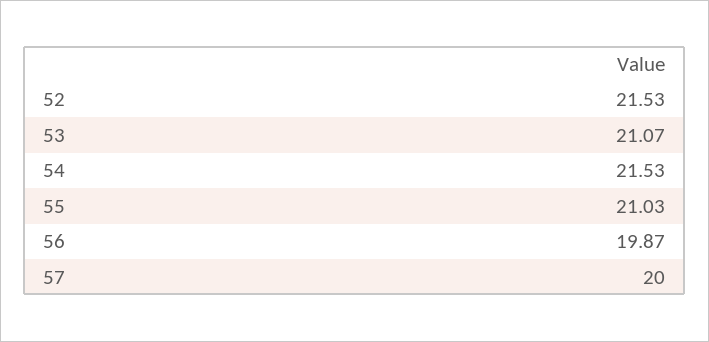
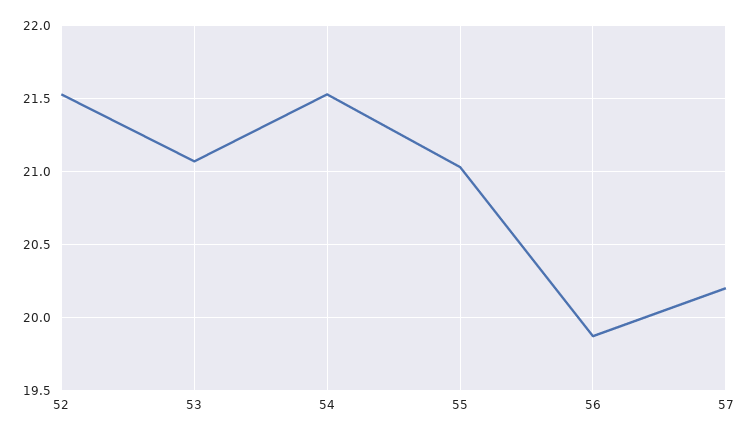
  {
    "52": 21.53,
    "53": 21.07,
    "54": 21.53,
    "55": 21.03,
    "56": 19.87,
-   "57": 20
+   "57": 20.2
  }

